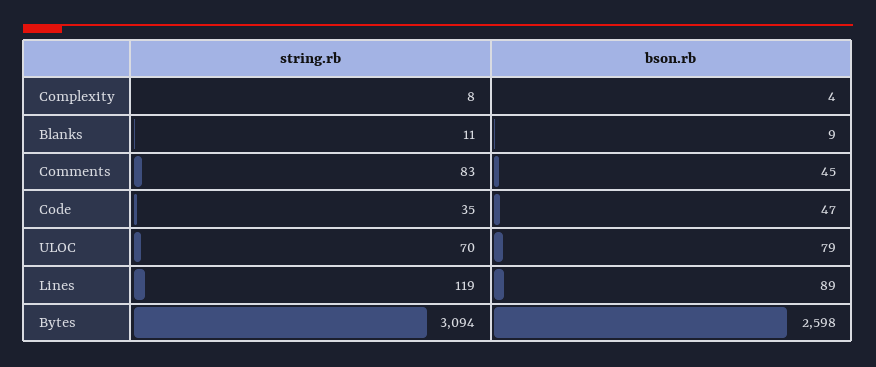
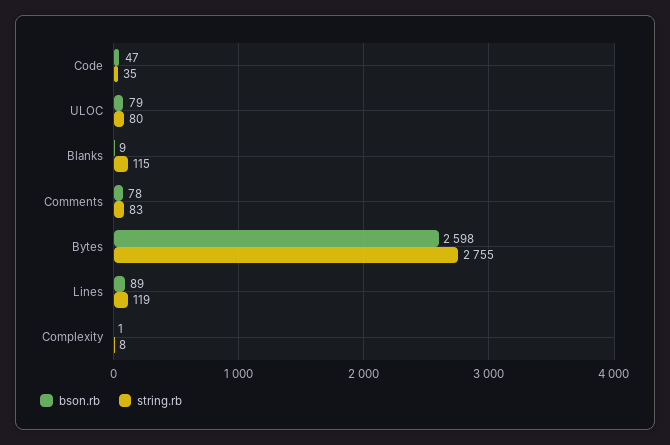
  {
    "string.rb": {
      "Complexity": 8,
-     "Blanks": 11,
+     "Blanks": 115,
      "Comments": 83,
      "Code": 35,
-     "ULOC": 70,
+     "ULOC": 80,
      "Lines": 119,
-     "Bytes": 3094
+     "Bytes": 2755
    },
    "bson.rb": {
-     "Complexity": 4,
+     "Complexity": 1,
      "Blanks": 9,
-     "Comments": 45,
+     "Comments": 78,
      "Code": 47,
      "ULOC": 79,
      "Lines": 89,
      "Bytes": 2598
    }
  }

